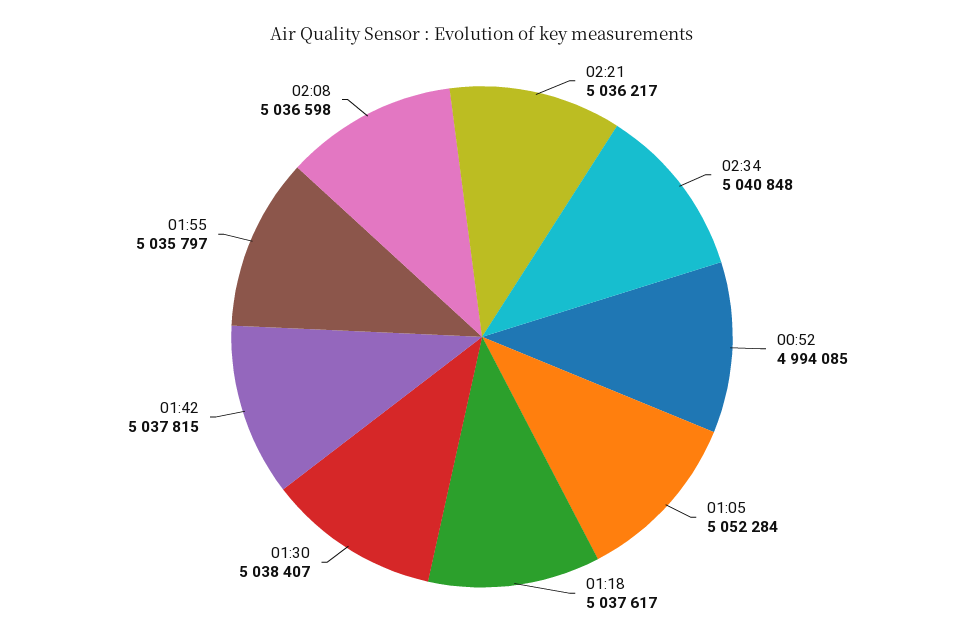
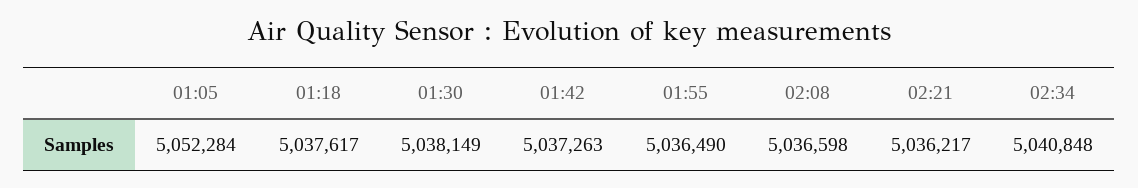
  {
    "02:21": 5036217,
    "02:34": 5040848,
-   "00:52": 4994085,
    "01:05": 5052284,
    "01:18": 5037617,
-   "01:30": 5038407,
+   "01:30": 5038149,
-   "01:42": 5037815,
+   "01:42": 5037263,
-   "01:55": 5035797,
+   "01:55": 5036490,
    "02:08": 5036598
  }

